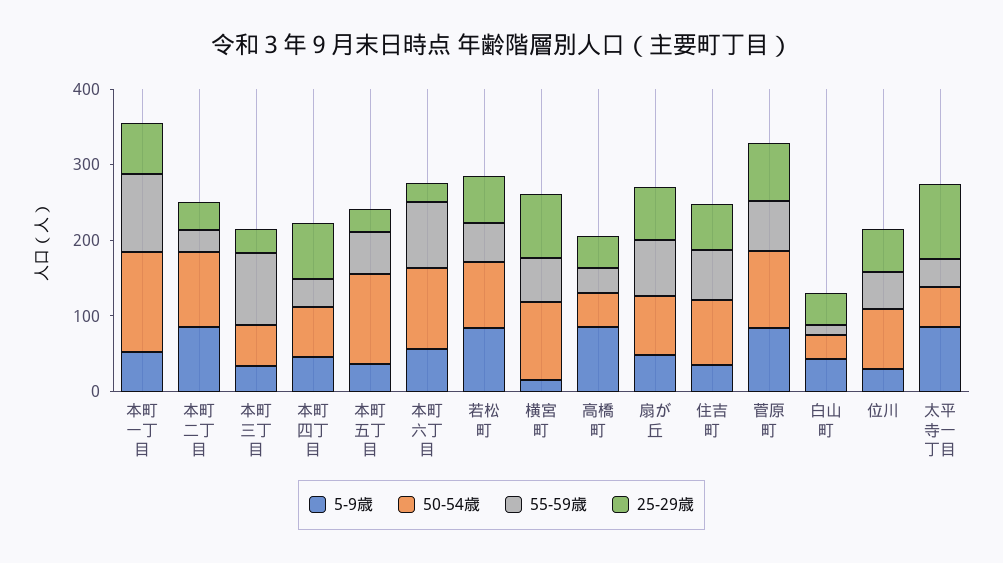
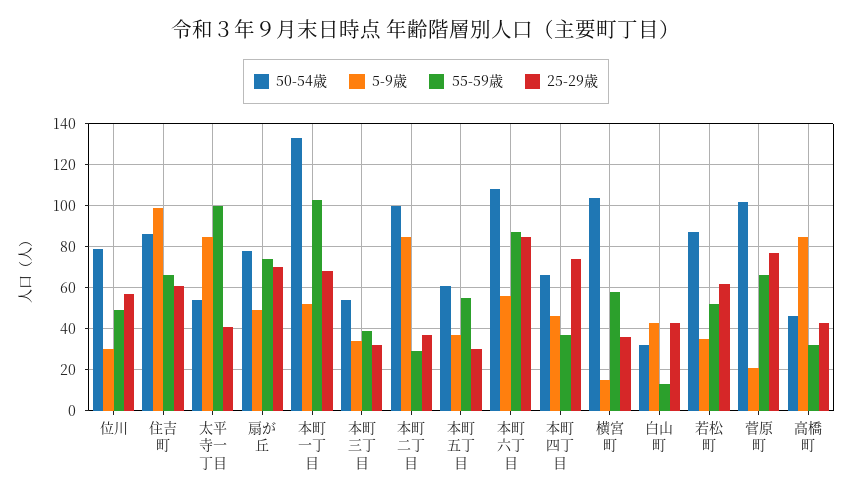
  {
    "5-9歳": {
      "本町一丁目": 50,
      "本町二丁目": 85,
      "本町三丁目": 35,
      "本町四丁目": 45,
      "本町五丁目": 35,
      "本町六丁目": 55,
-     "若松町": 80,
+     "若松町": 35,
      "横宮町": 15,
      "高橋町": 85,
      "扇が丘": 50,
-     "住吉町": 40,
+     "住吉町": 100,
-     "菅原町": 80,
+     "菅原町": 20,
      "白山町": 45,
      "位川": 30,
      "太平寺一丁目": 85
    },
    "50-54歳": {
      "本町一丁目": 135,
      "本町二丁目": 100,
      "本町三丁目": 55,
      "本町四丁目": 65,
-     "本町五丁目": 120,
+     "本町五丁目": 60,
      "本町六丁目": 110,
      "若松町": 85,
      "横宮町": 105,
      "高橋町": 45,
      "扇が丘": 80,
      "住吉町": 85,
      "菅原町": 100,
      "白山町": 30,
      "位川": 80,
      "太平寺一丁目": 55
    },
    "55-59歳": {
      "本町一丁目": 105,
      "本町二丁目": 30,
-     "本町三丁目": 100,
+     "本町三丁目": 40,
      "本町四丁目": 35,
      "本町五丁目": 55,
      "本町六丁目": 85,
      "若松町": 50,
      "横宮町": 60,
      "高橋町": 30,
      "扇が丘": 75,
      "住吉町": 65,
      "菅原町": 65,
      "白山町": 15,
      "位川": 50,
-     "太平寺一丁目": 40
+     "太平寺一丁目": 100
    },
    "25-29歳": {
      "本町一丁目": 70,
      "本町二丁目": 35,
      "本町三丁目": 30,
      "本町四丁目": 75,
      "本町五丁目": 30,
-     "本町六丁目": 20,
+     "本町六丁目": 85,
      "若松町": 60,
-     "横宮町": 80,
+     "横宮町": 35,
      "高橋町": 45,
      "扇が丘": 70,
      "住吉町": 60,
      "菅原町": 75,
      "白山町": 45,
      "位川": 55,
-     "太平寺一丁目": 100
+     "太平寺一丁目": 40
    }
  }

